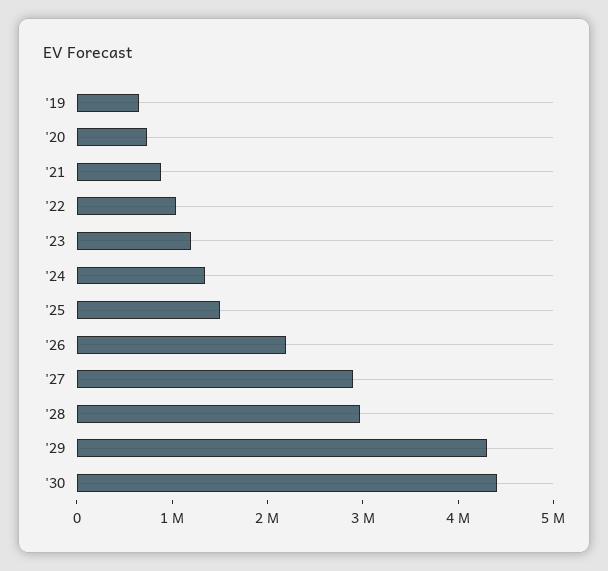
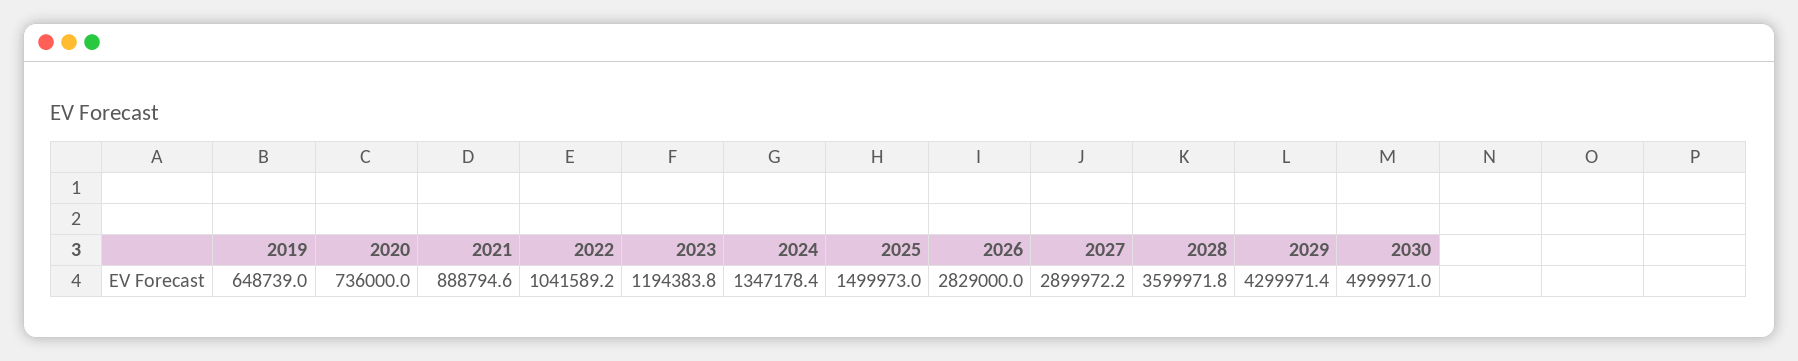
  {
    "'19": 648739,
    "'20": 736000,
    "'21": 888794.6,
    "'22": 1041589.2,
    "'23": 1194383.8,
    "'24": 1347178.4,
    "'25": 1499973,
-   "'26": 2200000,
+   "'26": 2829000,
    "'27": 2899972.2,
-   "'28": 3000000,
+   "'28": 3599971.8,
    "'29": 4299971.4,
-   "'30": 4400000
+   "'30": 4999971
  }

